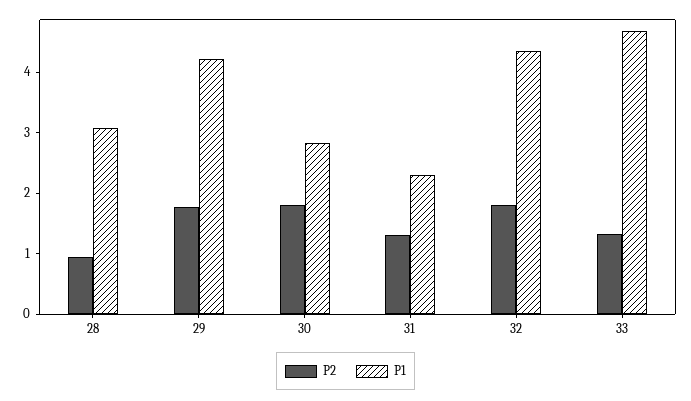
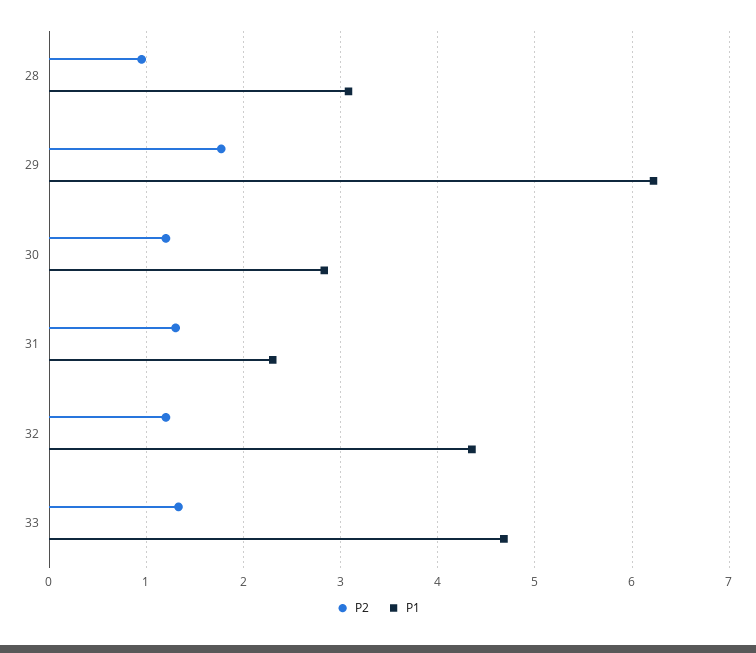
  {
    "P2": {
      "28": 1,
      "29": 1.8,
-     "30": 1.8,
+     "30": 1.2,
      "31": 1.3,
-     "32": 1.8,
+     "32": 1.2,
      "33": 1.3
    },
    "P1": {
      "28": 3.1,
-     "29": 4.2,
+     "29": 6.2,
      "30": 2.8,
      "31": 2.3,
      "32": 4.4,
      "33": 4.7
    }
  }

